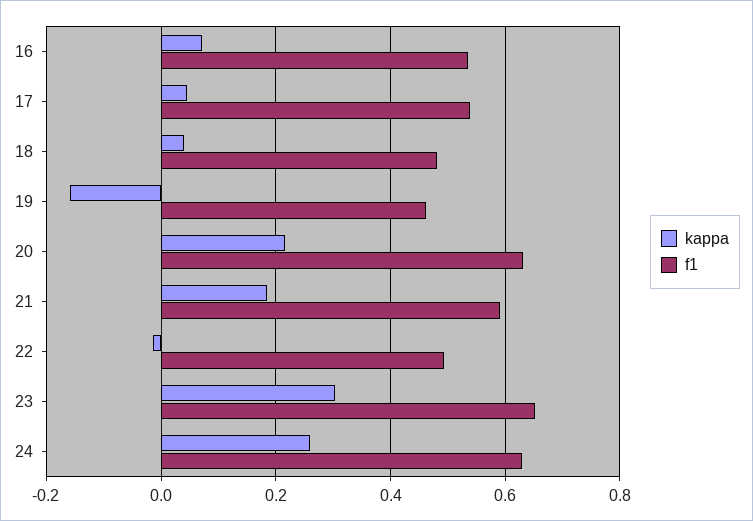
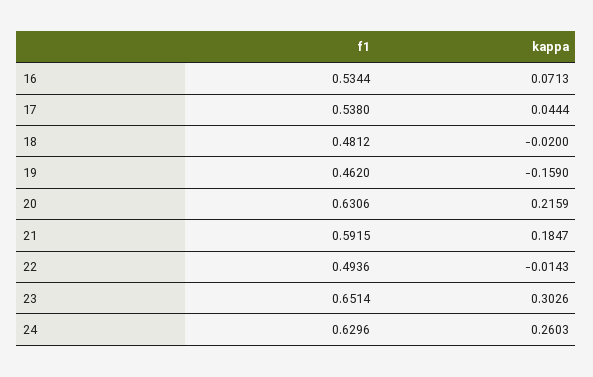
  {
    "kappa": {
      "16": 0.0713,
      "17": 0.0444,
-     "18": 0.04,
+     "18": -0.02,
      "19": -0.159,
      "20": 0.2159,
      "21": 0.1847,
      "22": -0.0143,
      "23": 0.3026,
      "24": 0.2603
    },
    "f1": {
      "16": 0.5344,
      "17": 0.538,
      "18": 0.4812,
      "19": 0.462,
      "20": 0.6306,
      "21": 0.5915,
      "22": 0.4936,
      "23": 0.6514,
      "24": 0.6296
    }
  }

